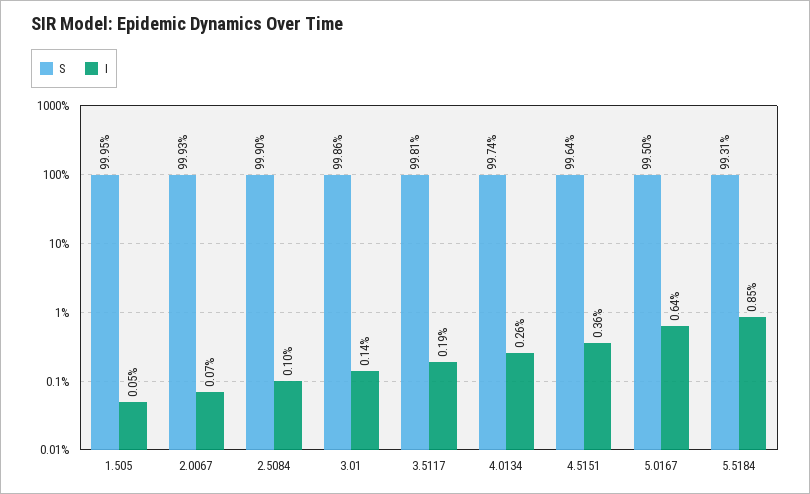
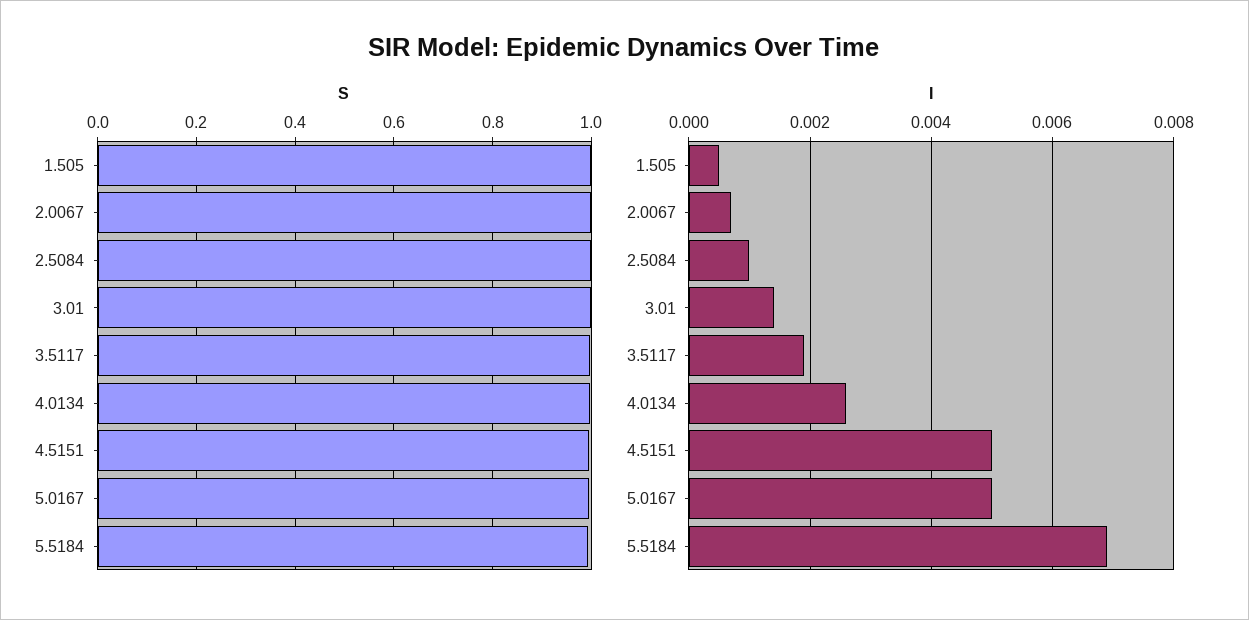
  {
    "S": {
      "1.505": 0.9995,
      "2.0067": 0.9993,
      "2.5084": 0.999,
      "3.01": 0.9986,
      "3.5117": 0.9981,
      "4.0134": 0.9974,
      "4.5151": 0.9964,
      "5.0167": 0.995,
      "5.5184": 0.9931
    },
    "I": {
      "1.505": 0.0005,
      "2.0067": 0.0007,
      "2.5084": 0.001,
      "3.01": 0.0014,
      "3.5117": 0.0019,
      "4.0134": 0.0026,
-     "4.5151": 0.0036,
+     "4.5151": 0.005,
-     "5.0167": 0.0064,
+     "5.0167": 0.005,
-     "5.5184": 0.0085
+     "5.5184": 0.007
    }
  }

